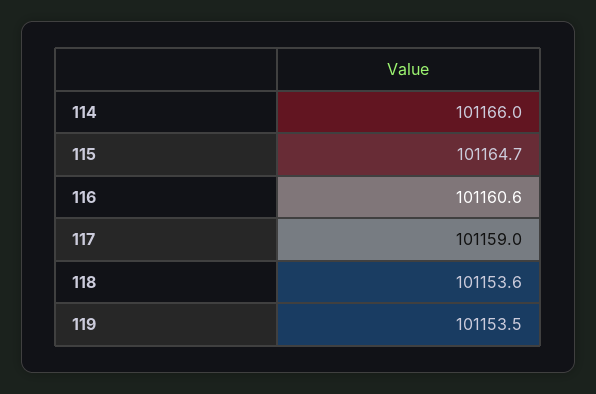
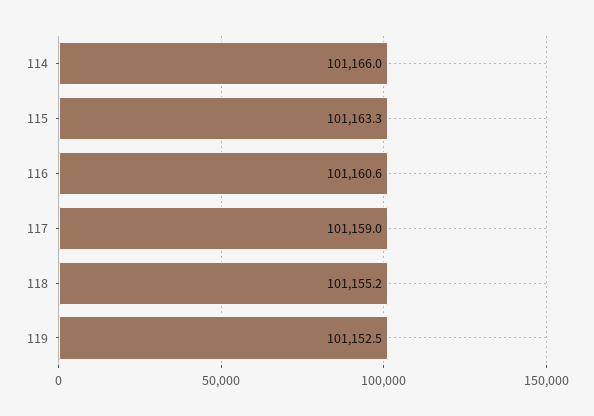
  {
    "114": 101166,
-   "115": 101164.7,
+   "115": 101163.3,
    "116": 101160.6,
    "117": 101159,
-   "118": 101153.6,
+   "118": 101155.2,
-   "119": 101153.5
+   "119": 101152.5
  }

